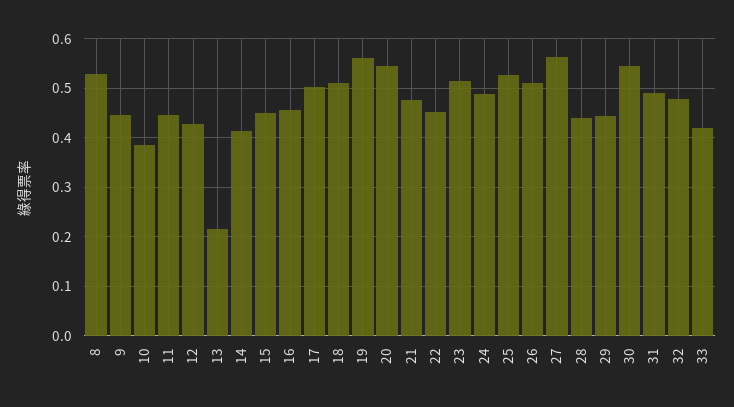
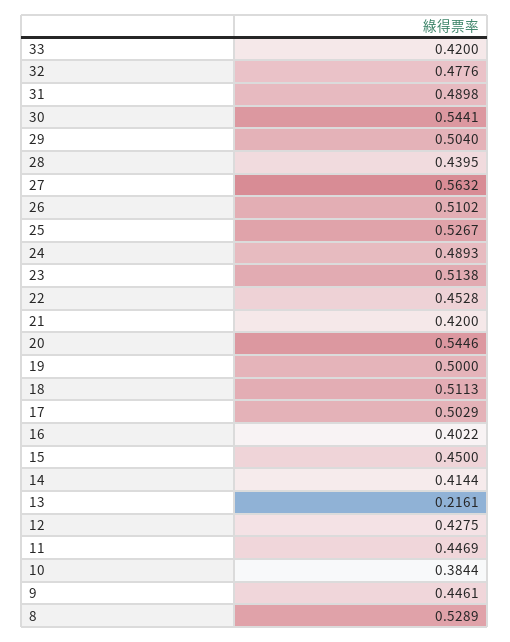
  {
    "8": 0.5289,
    "9": 0.4461,
    "10": 0.3844,
    "11": 0.4469,
    "12": 0.4275,
    "13": 0.2161,
    "14": 0.4144,
    "15": 0.45,
-   "16": 0.46,
+   "16": 0.4022,
    "17": 0.5029,
    "18": 0.5113,
-   "19": 0.56,
+   "19": 0.5,
    "20": 0.5446,
-   "21": 0.48,
+   "21": 0.42,
    "22": 0.4528,
    "23": 0.5138,
    "24": 0.4893,
    "25": 0.5267,
    "26": 0.5102,
    "27": 0.5632,
    "28": 0.4395,
-   "29": 0.44,
+   "29": 0.504,
    "30": 0.5441,
    "31": 0.4898,
    "32": 0.4776,
    "33": 0.42
  }

